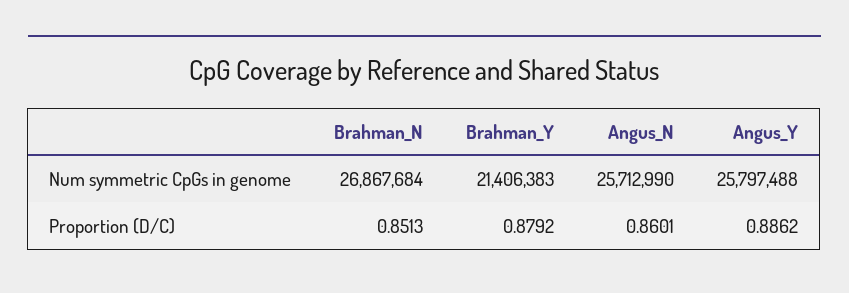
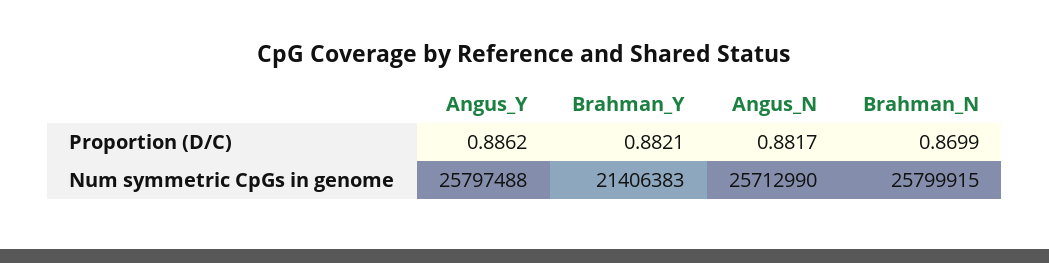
  {
    "Brahman_N": {
-     "Num symmetric CpGs in genome": 26867684,
+     "Num symmetric CpGs in genome": 25799915,
-     "Proportion (D/C)": 0.8513
+     "Proportion (D/C)": 0.8699
    },
    "Brahman_Y": {
      "Num symmetric CpGs in genome": 21406383,
-     "Proportion (D/C)": 0.8792
+     "Proportion (D/C)": 0.8821
    },
    "Angus_N": {
      "Num symmetric CpGs in genome": 25712990,
-     "Proportion (D/C)": 0.8601
+     "Proportion (D/C)": 0.8817
    },
    "Angus_Y": {
      "Num symmetric CpGs in genome": 25797488,
      "Proportion (D/C)": 0.8862
    }
  }

